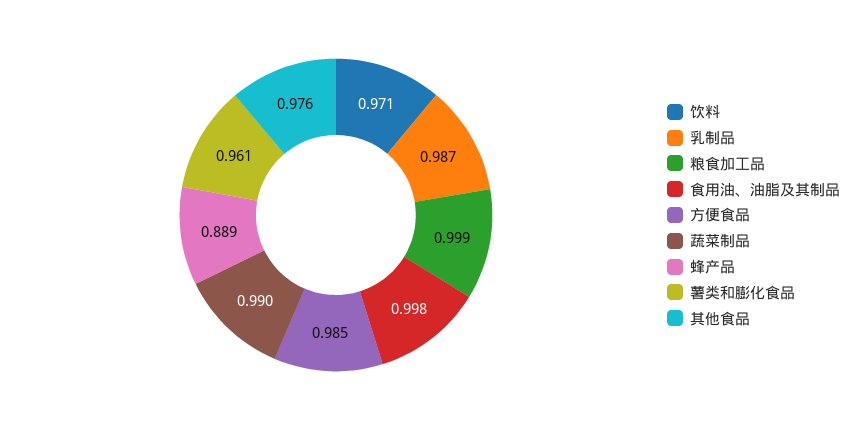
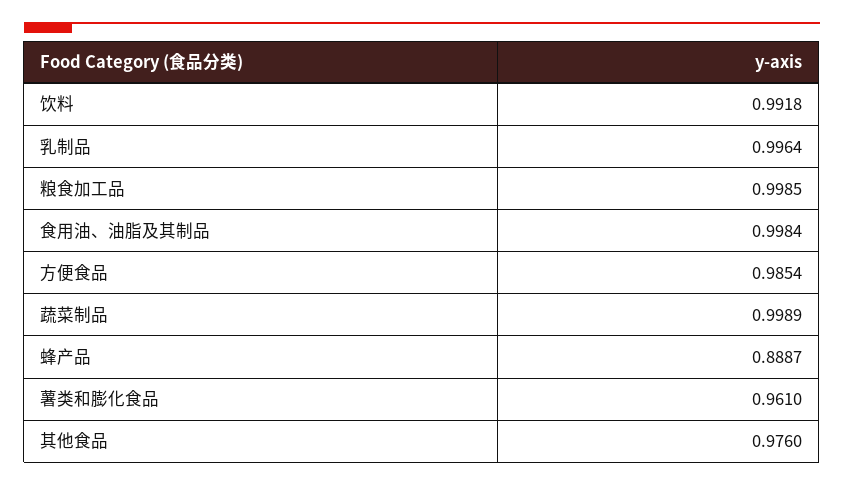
  {
-   "饮料": 0.971,
+   "饮料": 0.9918,
-   "乳制品": 0.987,
+   "乳制品": 0.9964,
    "粮食加工品": 0.9985,
    "食用油、油脂及其制品": 0.9984,
    "方便食品": 0.9854,
-   "蔬菜制品": 0.99,
+   "蔬菜制品": 0.9989,
    "蜂产品": 0.8887,
    "薯类和膨化食品": 0.961,
    "其他食品": 0.976
  }

